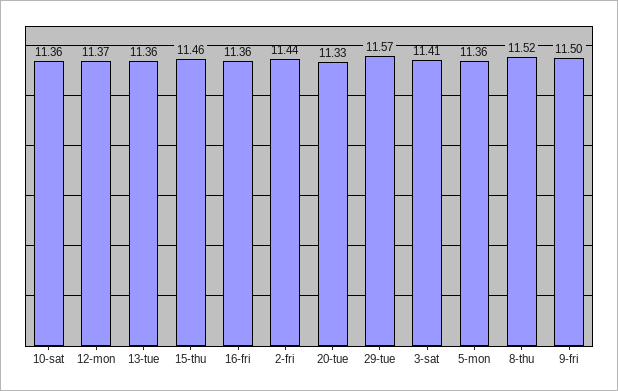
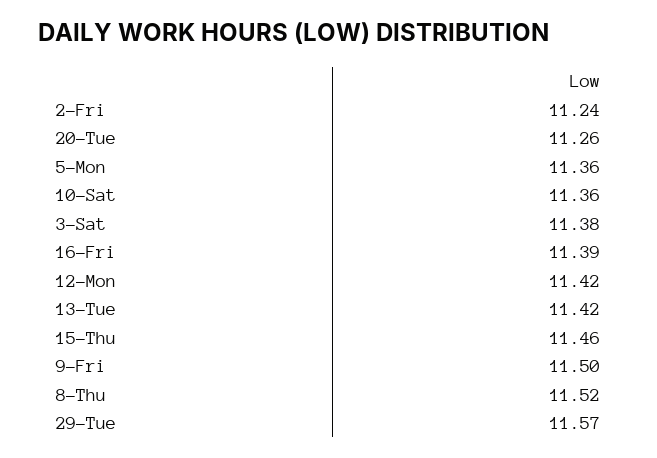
  {
    "10-sat": 11.36,
-   "12-mon": 11.37,
+   "12-mon": 11.42,
-   "13-tue": 11.36,
+   "13-tue": 11.42,
    "15-thu": 11.46,
-   "16-fri": 11.36,
+   "16-fri": 11.39,
-   "2-fri": 11.44,
+   "2-fri": 11.24,
-   "20-tue": 11.33,
+   "20-tue": 11.26,
    "29-tue": 11.57,
-   "3-sat": 11.41,
+   "3-sat": 11.38,
    "5-mon": 11.36,
    "8-thu": 11.52,
    "9-fri": 11.5
  }

